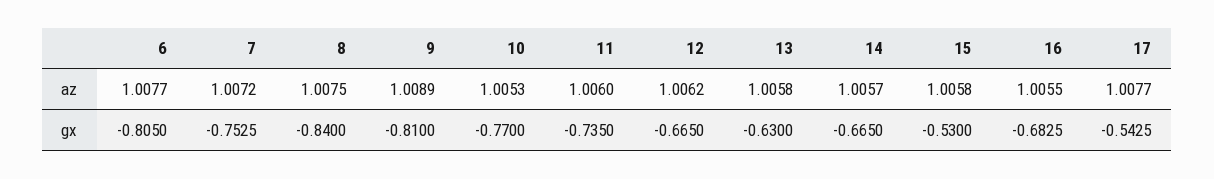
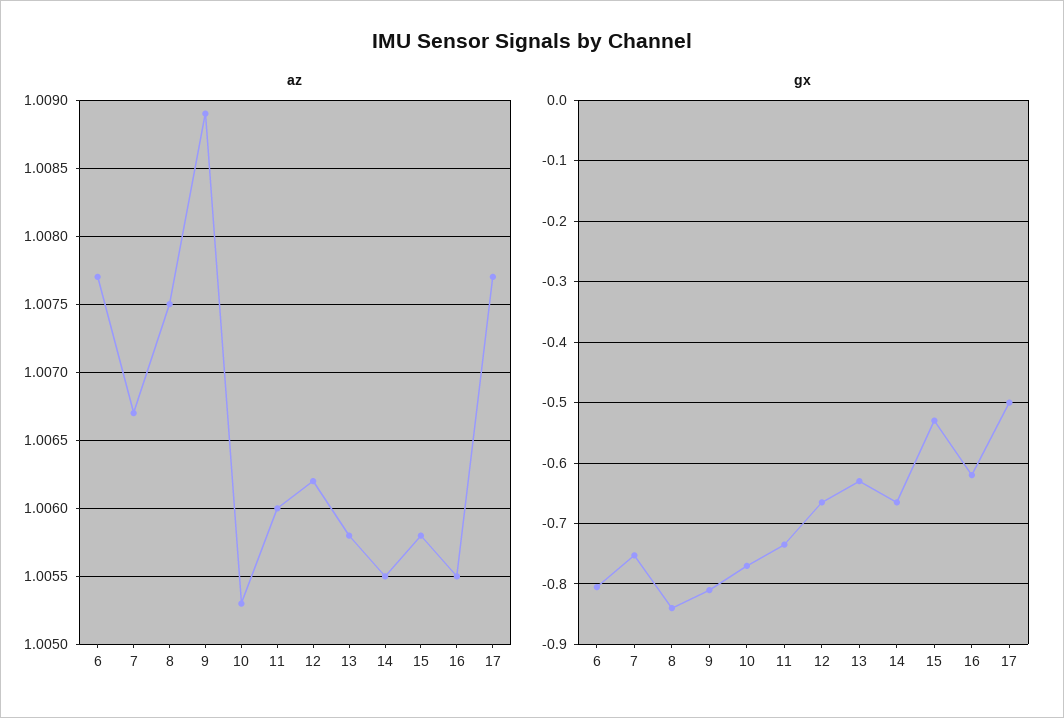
  {
    "az": {
      "6": 1.0077,
-     "7": 1.0072,
+     "7": 1.0067,
      "8": 1.0075,
      "9": 1.0089,
      "10": 1.0053,
      "11": 1.006,
      "12": 1.0062,
      "13": 1.0058,
-     "14": 1.0057,
+     "14": 1.0055,
      "15": 1.0058,
      "16": 1.0055,
      "17": 1.0077
    },
    "gx": {
      "6": -0.805,
      "7": -0.7525,
      "8": -0.84,
      "9": -0.81,
      "10": -0.77,
      "11": -0.735,
      "12": -0.665,
      "13": -0.63,
      "14": -0.665,
      "15": -0.53,
-     "16": -0.6825,
+     "16": -0.62,
-     "17": -0.5425
+     "17": -0.5
    }
  }

